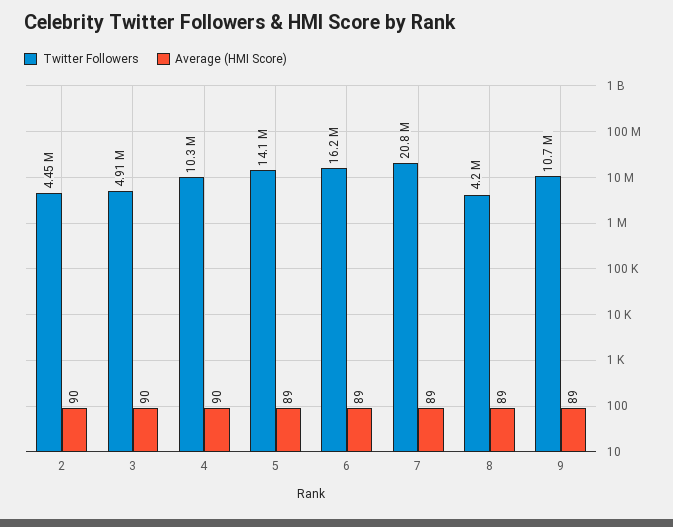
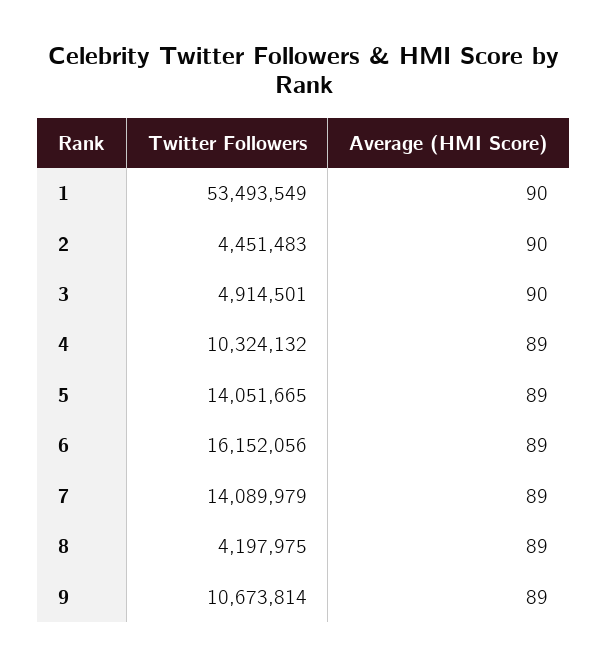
  {
    "Twitter Followers": {
      "2": 4451483,
      "3": 4914501,
      "4": 10324132,
      "5": 14051665,
      "6": 16152056,
-     "7": 20800000,
+     "7": 14089979,
      "8": 4197975,
-     "9": 10673814
+     "9": 10673814,
+     "1": 53493549
    },
    "Average (HMI Score)": {
      "2": 90,
      "3": 90,
-     "4": 90,
+     "4": 89,
      "5": 89,
      "6": 89,
      "7": 89,
      "8": 89,
-     "9": 89
+     "9": 89,
+     "1": 90
    }
  }

